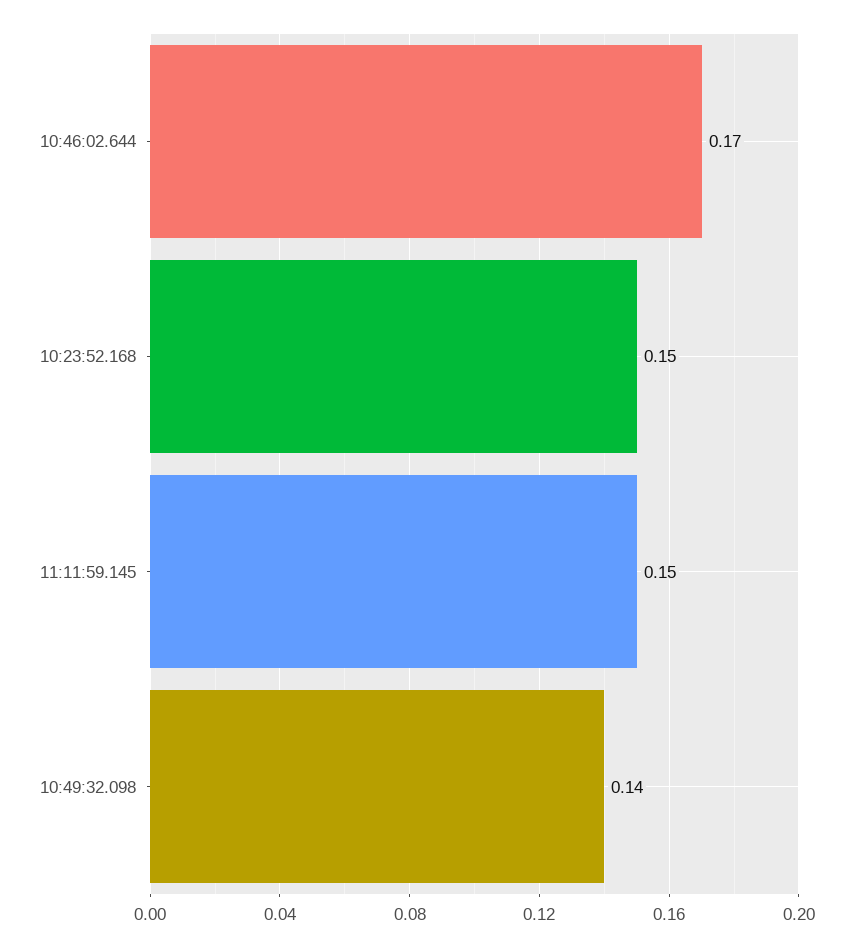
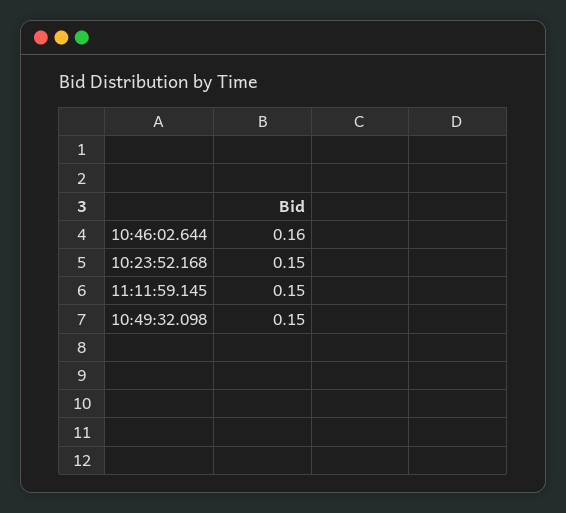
  {
-   "10:46:02.644": 0.17,
+   "10:46:02.644": 0.16,
    "10:23:52.168": 0.15,
    "11:11:59.145": 0.15,
-   "10:49:32.098": 0.14
+   "10:49:32.098": 0.15
  }

